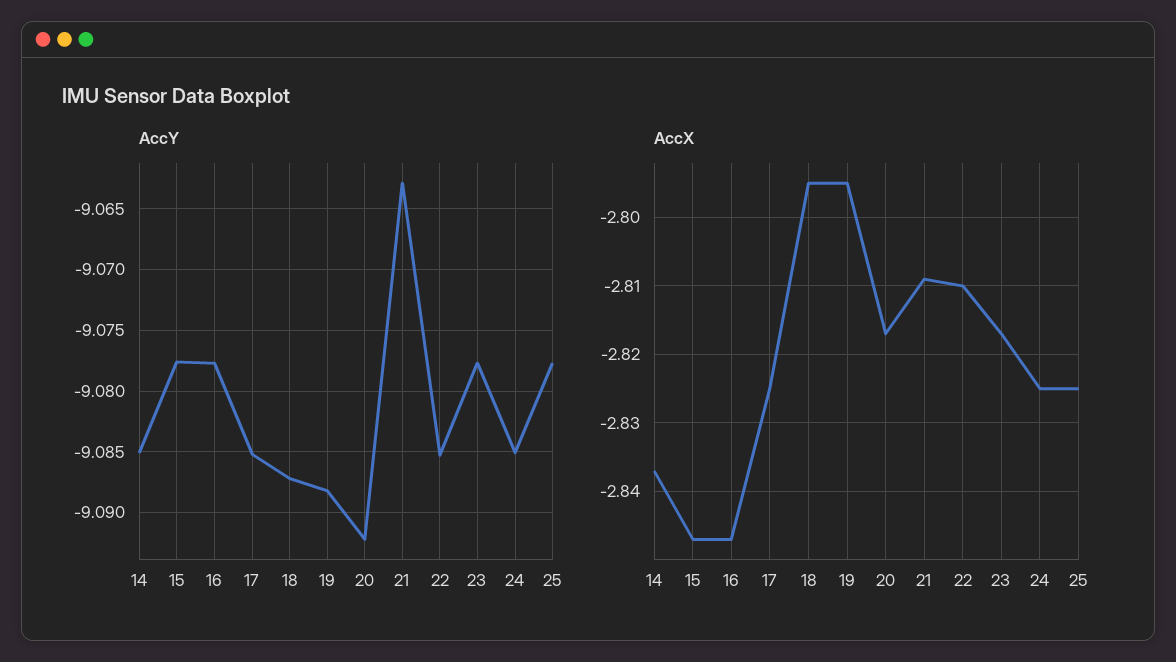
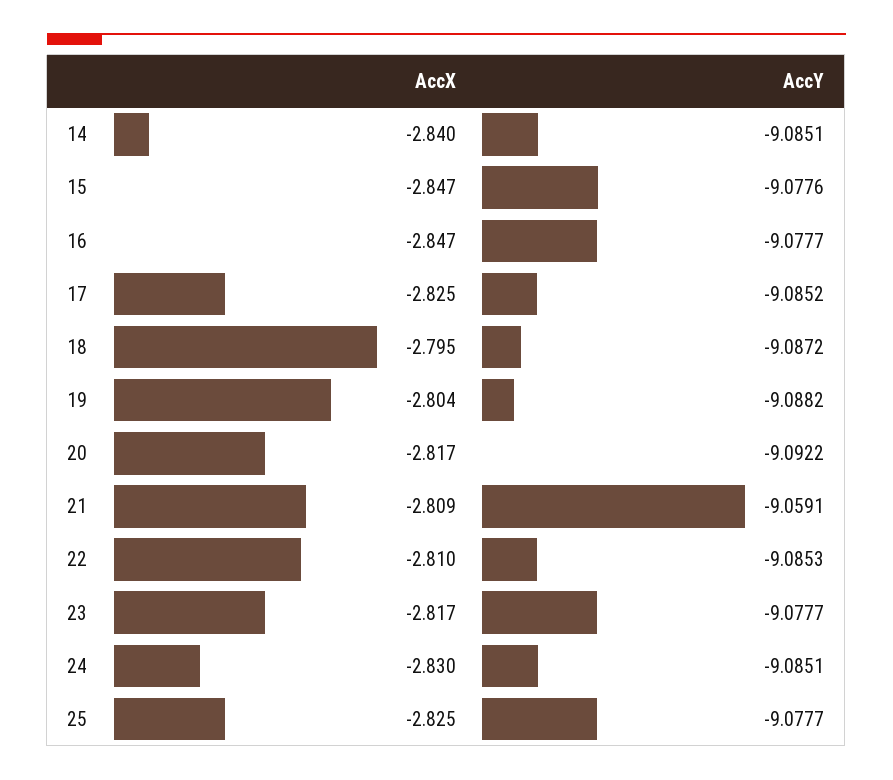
  {
    "AccY": {
      "14": -9.0851,
      "15": -9.0776,
      "16": -9.0777,
      "17": -9.0852,
      "18": -9.0872,
      "19": -9.0882,
      "20": -9.0922,
-     "21": -9.063,
+     "21": -9.0591,
      "22": -9.0853,
      "23": -9.0777,
      "24": -9.0851,
      "25": -9.0777
    },
    "AccX": {
-     "14": -2.837,
+     "14": -2.84,
      "15": -2.847,
      "16": -2.847,
      "17": -2.825,
      "18": -2.795,
-     "19": -2.795,
+     "19": -2.804,
      "20": -2.817,
      "21": -2.809,
      "22": -2.81,
      "23": -2.817,
-     "24": -2.825,
+     "24": -2.83,
      "25": -2.825
    }
  }

